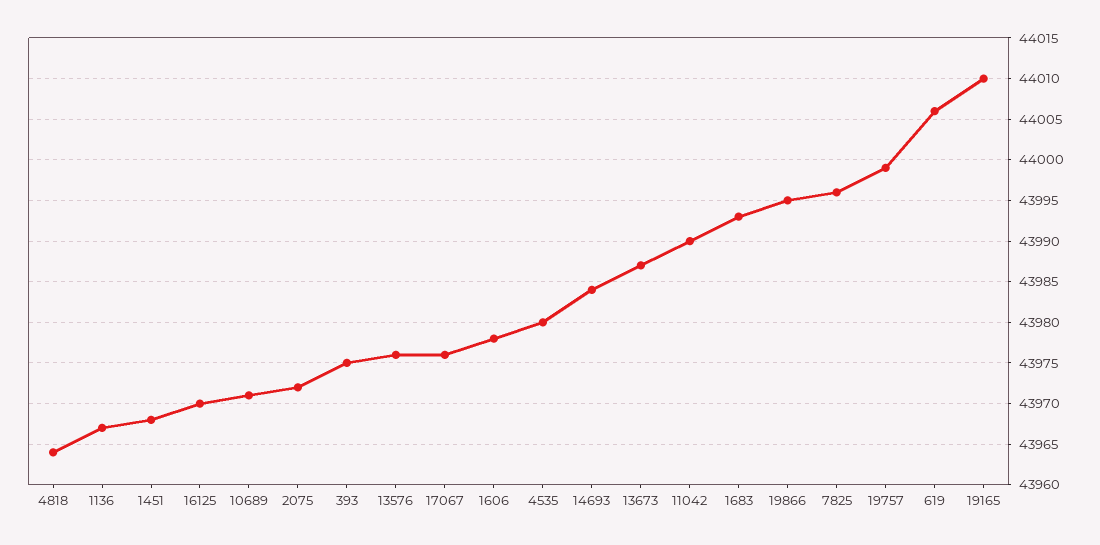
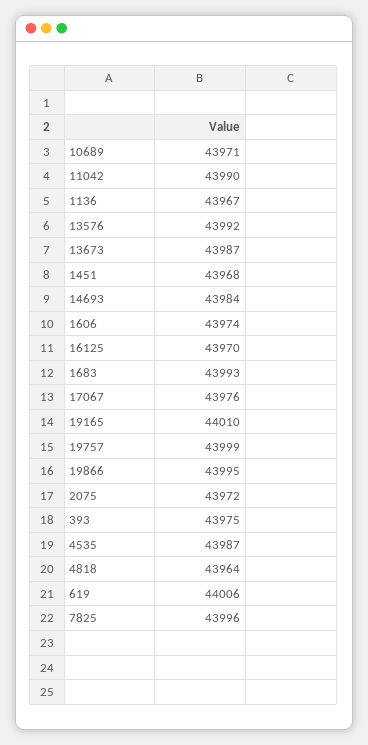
  {
    "4818": 43964,
    "1136": 43967,
    "1451": 43968,
    "16125": 43970,
    "10689": 43971,
    "2075": 43972,
    "393": 43975,
-   "13576": 43976,
+   "13576": 43992,
    "17067": 43976,
-   "1606": 43978,
+   "1606": 43974,
-   "4535": 43980,
+   "4535": 43987,
    "14693": 43984,
    "13673": 43987,
    "11042": 43990,
    "1683": 43993,
    "19866": 43995,
    "7825": 43996,
    "19757": 43999,
    "619": 44006,
    "19165": 44010
  }

